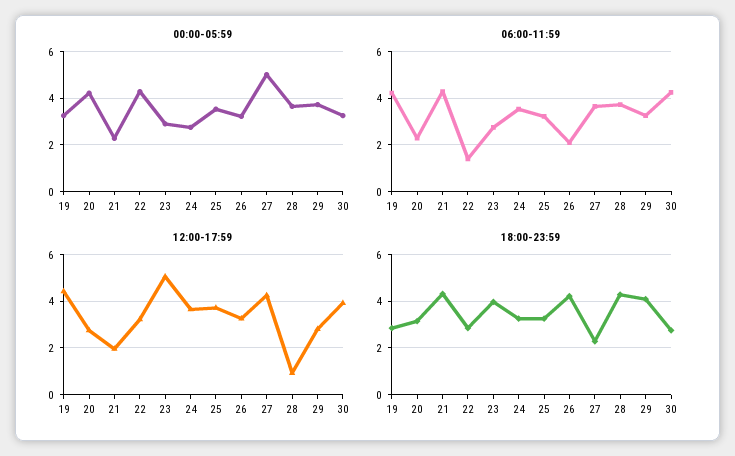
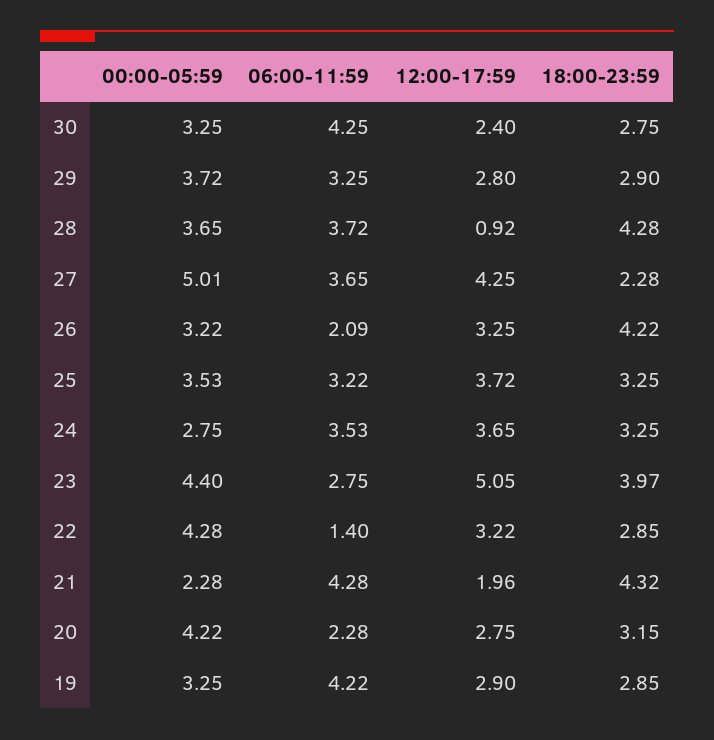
  {
    "00:00-05:59": {
      "19": 3.25,
      "20": 4.22,
      "21": 2.28,
      "22": 4.28,
-     "23": 3,
+     "23": 4.4,
      "24": 2.75,
      "25": 3.53,
      "26": 3.22,
      "27": 5.01,
      "28": 3.65,
      "29": 3.72,
      "30": 3.25
    },
    "06:00-11:59": {
      "19": 4.22,
      "20": 2.28,
      "21": 4.28,
      "22": 1.4,
      "23": 2.75,
      "24": 3.53,
      "25": 3.22,
      "26": 2.09,
      "27": 3.65,
      "28": 3.72,
      "29": 3.25,
      "30": 4.25
    },
    "12:00-17:59": {
-     "19": 4.5,
+     "19": 2.9,
      "20": 2.75,
      "21": 1.96,
      "22": 3.22,
      "23": 5.05,
      "24": 3.65,
      "25": 3.72,
      "26": 3.25,
      "27": 4.25,
      "28": 0.92,
      "29": 2.8,
-     "30": 4
+     "30": 2.4
    },
    "18:00-23:59": {
      "19": 2.85,
      "20": 3.15,
      "21": 4.32,
      "22": 2.85,
      "23": 3.97,
      "24": 3.25,
      "25": 3.25,
      "26": 4.22,
      "27": 2.28,
      "28": 4.28,
-     "29": 4,
+     "29": 2.9,
      "30": 2.75
    }
  }

